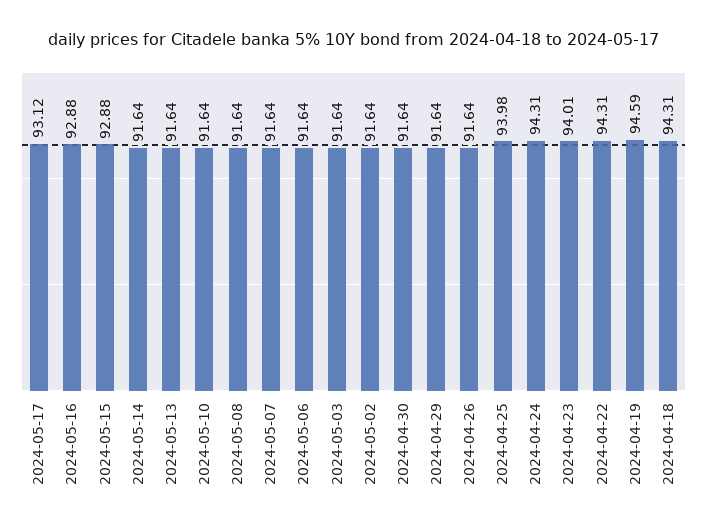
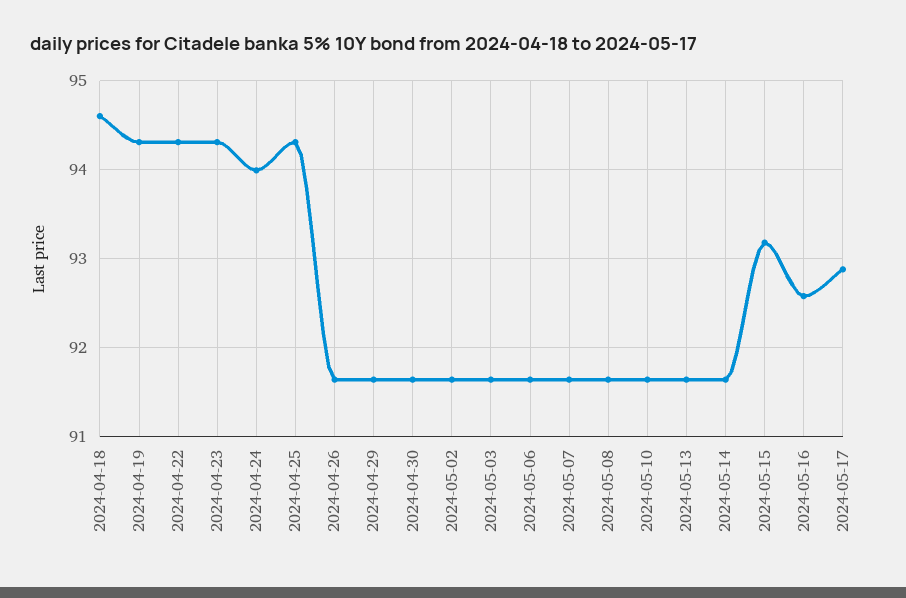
  {
-   "2024-05-17": 93.12,
+   "2024-05-17": 92.9,
-   "2024-05-16": 92.88,
+   "2024-05-16": 92.6,
-   "2024-05-15": 92.88,
+   "2024-05-15": 93.2,
    "2024-05-14": 91.64,
    "2024-05-13": 91.64,
    "2024-05-10": 91.64,
    "2024-05-08": 91.64,
    "2024-05-07": 91.64,
    "2024-05-06": 91.64,
    "2024-05-03": 91.64,
    "2024-05-02": 91.64,
    "2024-04-30": 91.64,
    "2024-04-29": 91.64,
    "2024-04-26": 91.64,
-   "2024-04-25": 93.98,
+   "2024-04-25": 94.3,
-   "2024-04-24": 94.31,
+   "2024-04-24": 94,
-   "2024-04-23": 94.01,
+   "2024-04-23": 94.3,
    "2024-04-22": 94.31,
-   "2024-04-19": 94.59,
+   "2024-04-19": 94.3,
-   "2024-04-18": 94.31
+   "2024-04-18": 94.6
  }

